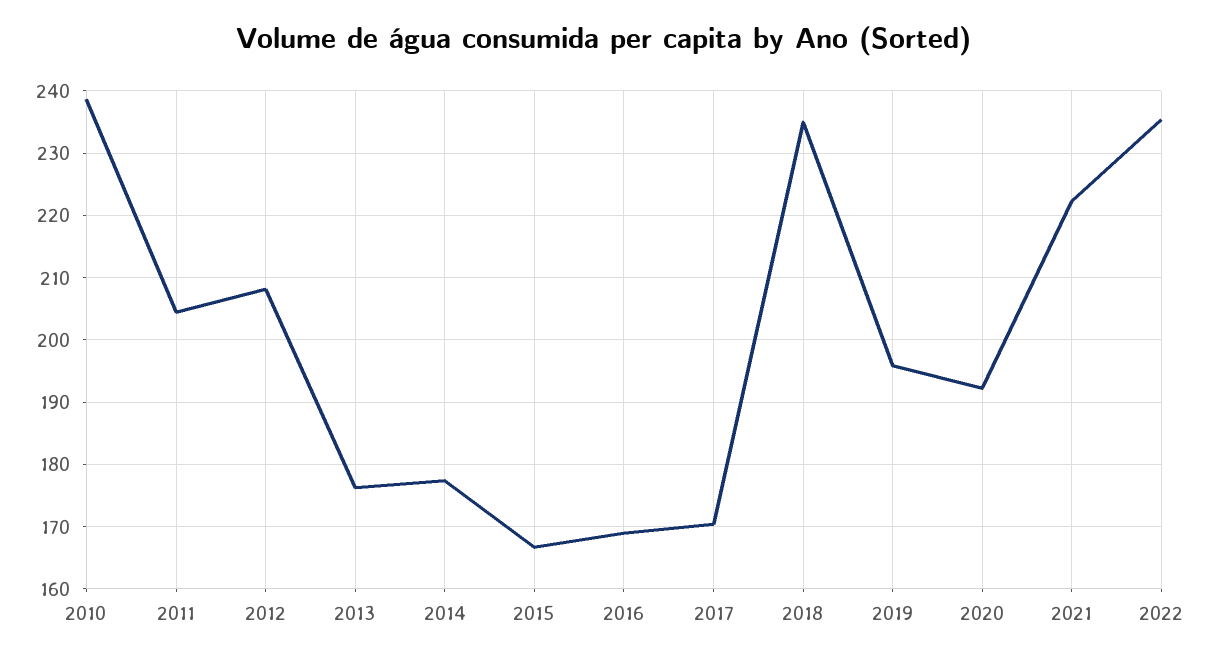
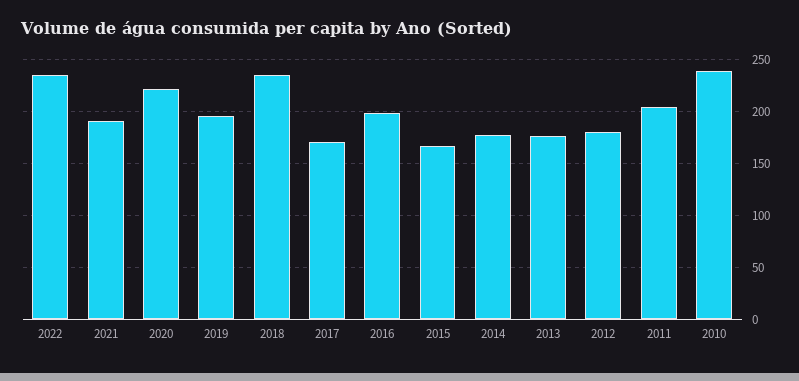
  {
    "2010": 239,
    "2011": 204,
-   "2012": 208,
+   "2012": 180,
    "2013": 176,
    "2014": 177,
    "2015": 167,
-   "2016": 169,
+   "2016": 200,
    "2017": 170,
    "2018": 235,
    "2019": 196,
-   "2020": 192,
+   "2020": 220,
-   "2021": 222,
+   "2021": 190,
    "2022": 235
  }

